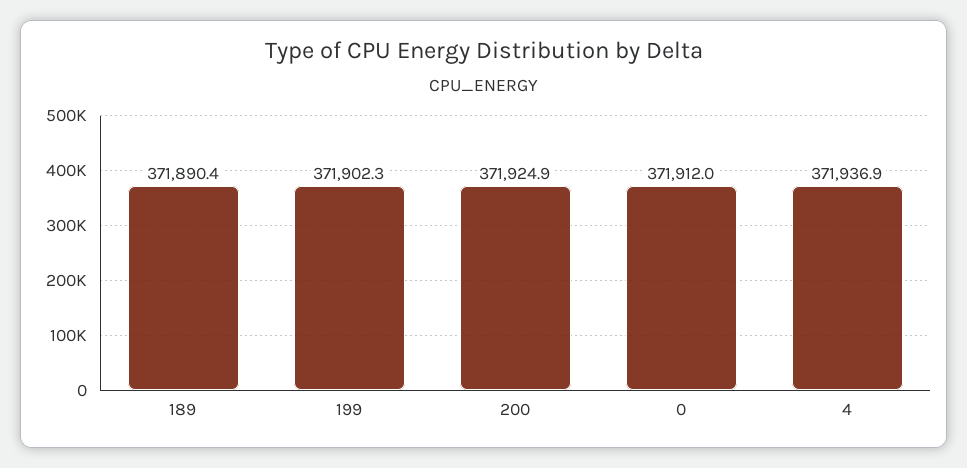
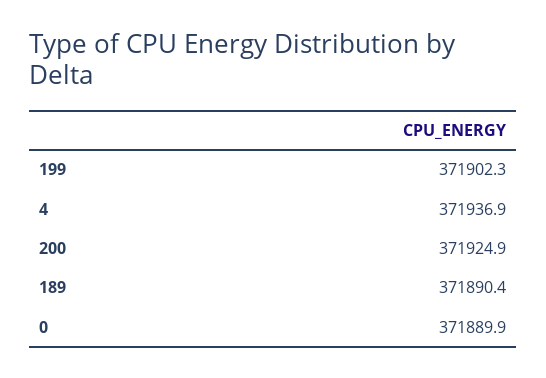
  {
    "189": 371890.4,
    "199": 371902.3,
    "200": 371924.9,
-   "0": 371912,
+   "0": 371889.9,
    "4": 371936.9
  }

